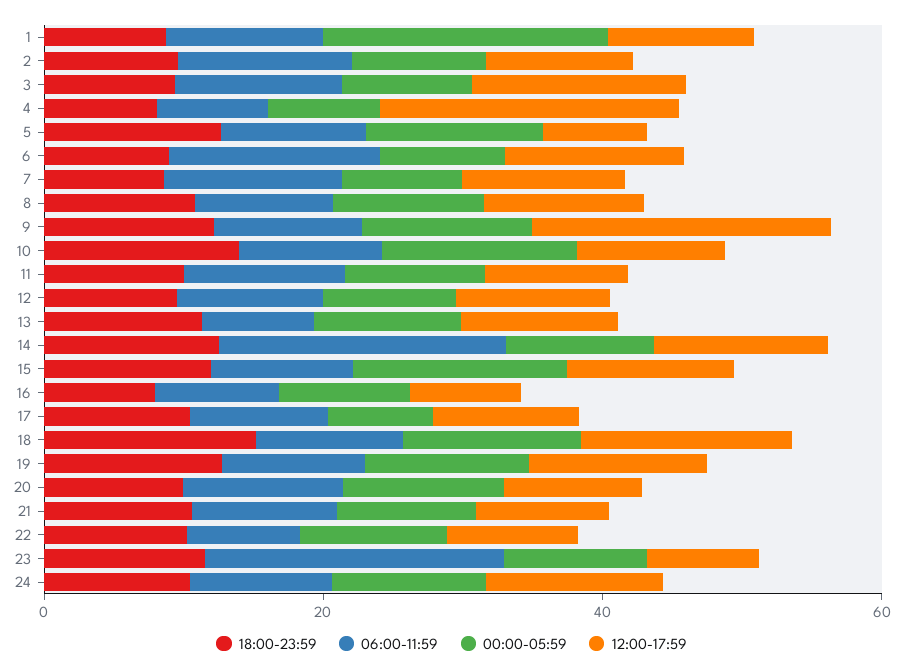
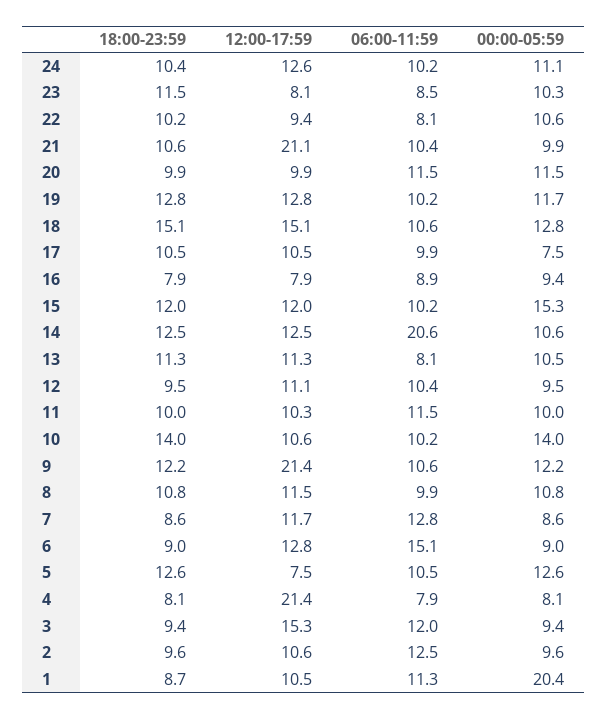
  {
    "18:00-23:59": {
      "1": 8.7,
      "2": 9.6,
      "3": 9.4,
      "4": 8.1,
      "5": 12.6,
      "6": 9,
      "7": 8.6,
      "8": 10.8,
      "9": 12.2,
      "10": 14,
      "11": 10,
      "12": 9.5,
      "13": 11.3,
      "14": 12.5,
      "15": 12,
      "16": 7.9,
      "17": 10.5,
      "18": 15.1,
      "19": 12.8,
      "20": 9.9,
      "21": 10.6,
      "22": 10.2,
      "23": 11.5,
      "24": 10.4
    },
    "06:00-11:59": {
      "1": 11.3,
      "2": 12.5,
      "3": 12,
      "4": 7.9,
      "5": 10.5,
      "6": 15.1,
      "7": 12.8,
      "8": 9.9,
      "9": 10.6,
      "10": 10.2,
      "11": 11.5,
      "12": 10.4,
      "13": 8.1,
      "14": 20.6,
      "15": 10.2,
      "16": 8.9,
      "17": 9.9,
      "18": 10.6,
      "19": 10.2,
      "20": 11.5,
      "21": 10.4,
      "22": 8.1,
-     "23": 20,
+     "23": 8.5,
      "24": 10.2
    },
    "00:00-05:59": {
      "1": 20.4,
      "2": 9.6,
      "3": 9.4,
      "4": 8.1,
      "5": 12.6,
      "6": 9,
      "7": 8.6,
      "8": 10.8,
      "9": 12.2,
      "10": 14,
      "11": 10,
      "12": 9.5,
      "13": 10.5,
      "14": 10.6,
      "15": 15.3,
      "16": 9.4,
      "17": 7.5,
      "18": 12.8,
      "19": 11.7,
      "20": 11.5,
      "21": 9.9,
      "22": 10.6,
      "23": 10.3,
      "24": 11.1
    },
    "12:00-17:59": {
      "1": 10.5,
      "2": 10.6,
      "3": 15.3,
      "4": 21.4,
      "5": 7.5,
      "6": 12.8,
      "7": 11.7,
      "8": 11.5,
      "9": 21.4,
      "10": 10.6,
      "11": 10.3,
      "12": 11.1,
      "13": 11.3,
      "14": 12.5,
      "15": 12,
      "16": 7.9,
      "17": 10.5,
      "18": 15.1,
      "19": 12.8,
      "20": 9.9,
-     "21": 10,
+     "21": 21.1,
      "22": 9.4,
      "23": 8.1,
      "24": 12.6
    }
  }

